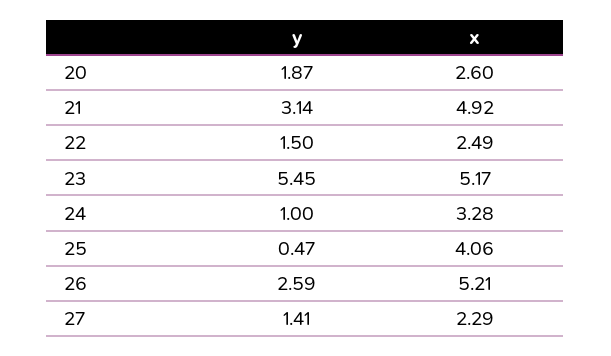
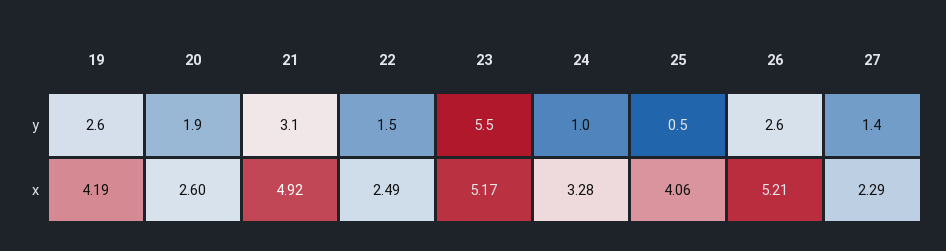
  {
    "y": {
      "20": 1.87,
      "21": 3.14,
      "22": 1.5,
      "23": 5.45,
      "24": 1,
      "25": 0.47,
      "26": 2.59,
-     "27": 1.41
+     "27": 1.41,
+     "19": 2.6
    },
    "x": {
      "20": 2.6,
      "21": 4.92,
      "22": 2.49,
      "23": 5.17,
      "24": 3.28,
      "25": 4.06,
      "26": 5.21,
-     "27": 2.29
+     "27": 2.29,
+     "19": 4.19
    }
  }

